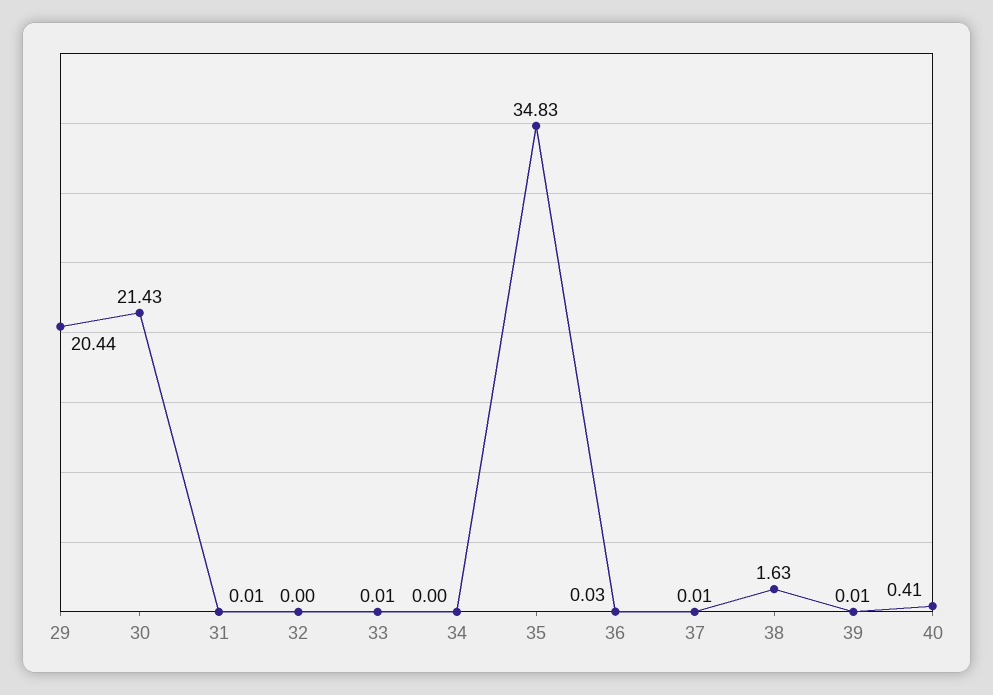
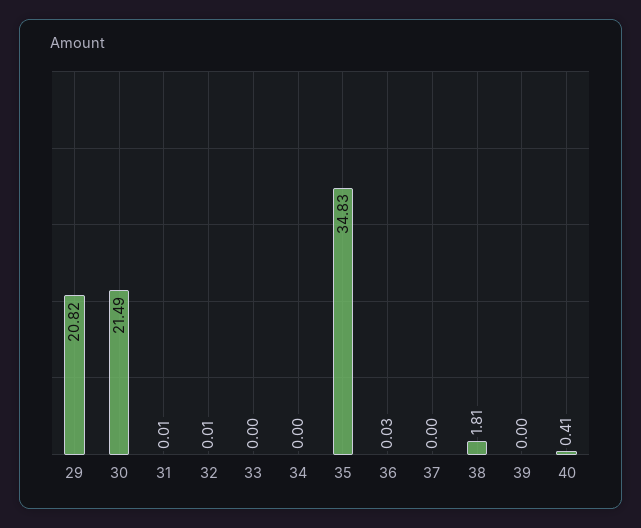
  {
-   "29": 20.44,
+   "29": 20.82,
-   "30": 21.43,
+   "30": 21.49,
    "31": 0.01,
-   "32": 0,
+   "32": 0.01,
-   "33": 0.01,
+   "33": 0,
    "34": 0,
    "35": 34.83,
    "36": 0.03,
-   "37": 0.01,
+   "37": 0,
-   "38": 1.63,
+   "38": 1.81,
-   "39": 0.01,
+   "39": 0,
    "40": 0.41
  }

